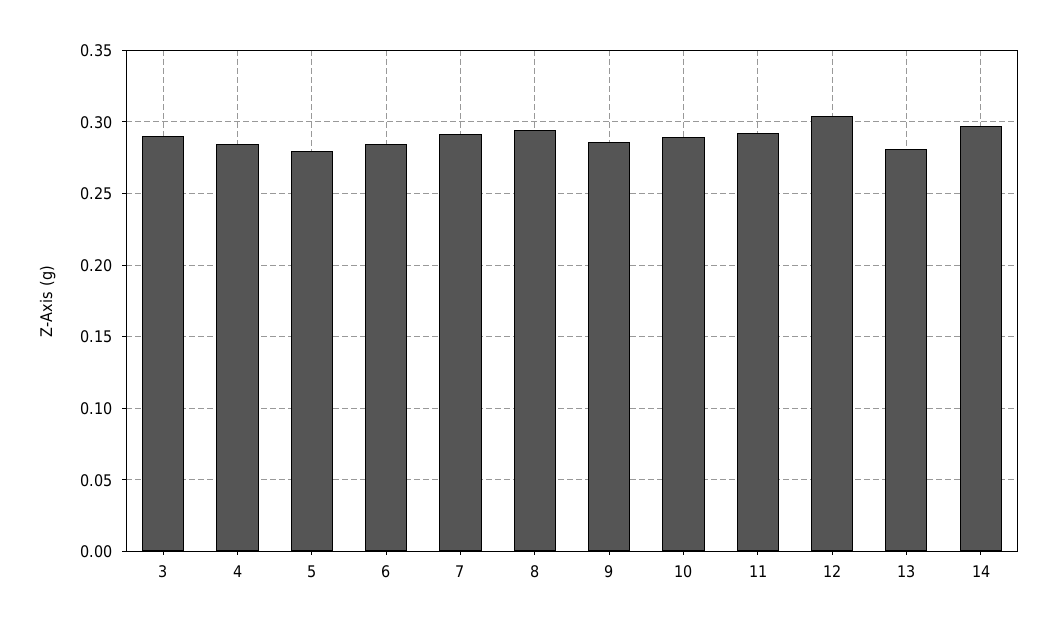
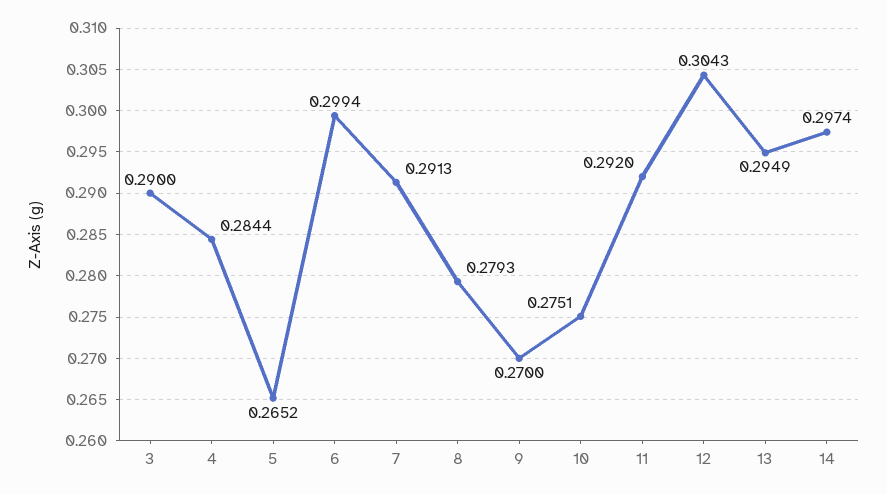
  {
    "3": 0.29,
    "4": 0.2844,
-   "5": 0.28,
+   "5": 0.2652,
-   "6": 0.285,
+   "6": 0.2994,
    "7": 0.2913,
-   "8": 0.295,
+   "8": 0.2793,
-   "9": 0.285,
+   "9": 0.27,
-   "10": 0.29,
+   "10": 0.2751,
    "11": 0.292,
    "12": 0.3043,
-   "13": 0.28,
+   "13": 0.2949,
    "14": 0.2974
  }

